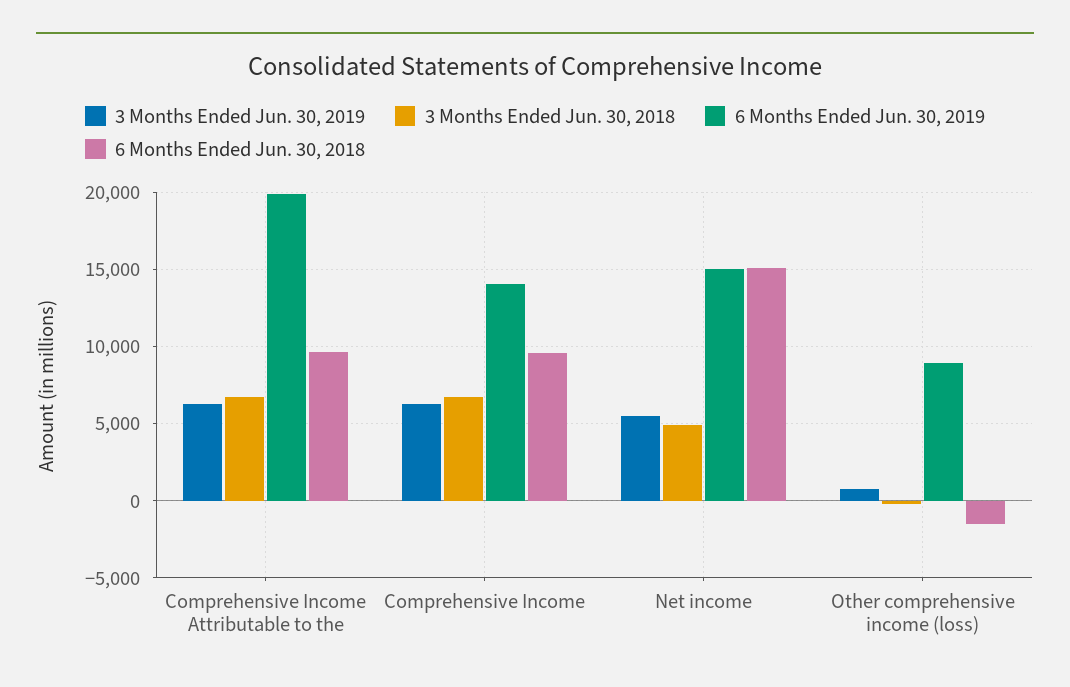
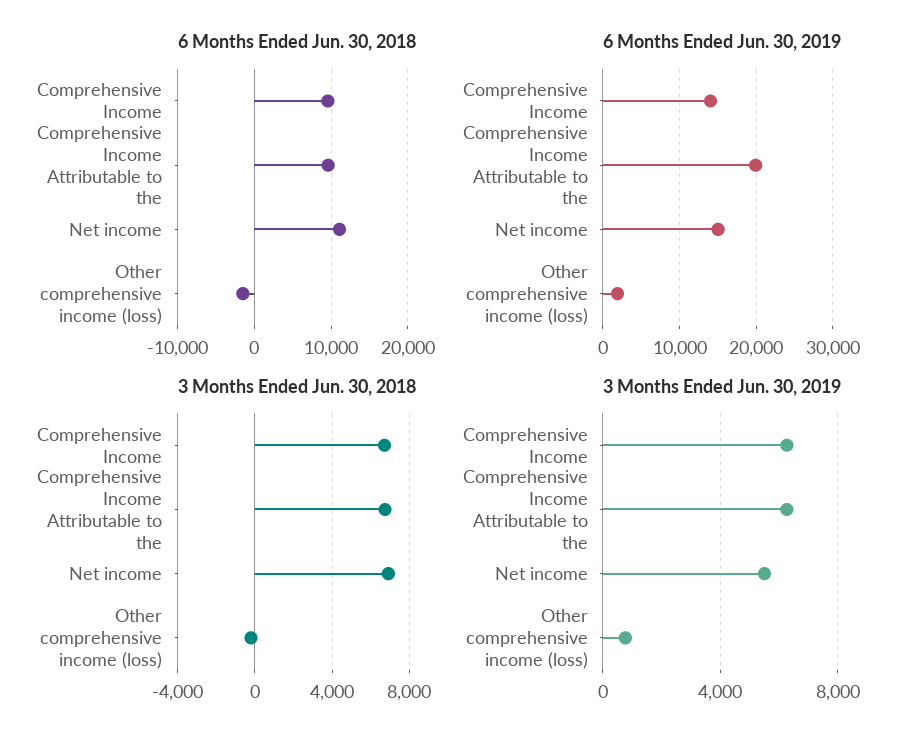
  {
    "3 Months Ended Jun. 30, 2019": {
      "Comprehensive Income Attributable to the": 6500,
      "Comprehensive Income": 6500,
      "Net income": 5500,
      "Other comprehensive income (loss)": 1000
    },
    "3 Months Ended Jun. 30, 2018": {
      "Comprehensive Income Attributable to the": 6500,
      "Comprehensive Income": 6500,
-     "Net income": 5000,
+     "Net income": 7000,
      "Other comprehensive income (loss)": 0
    },
    "6 Months Ended Jun. 30, 2019": {
      "Comprehensive Income Attributable to the": 20000,
      "Comprehensive Income": 14000,
      "Net income": 15000,
-     "Other comprehensive income (loss)": 9000
+     "Other comprehensive income (loss)": 2000
    },
    "6 Months Ended Jun. 30, 2018": {
      "Comprehensive Income Attributable to the": 9500,
      "Comprehensive Income": 9500,
-     "Net income": 15000,
+     "Net income": 11000,
      "Other comprehensive income (loss)": -1500
    }
  }

